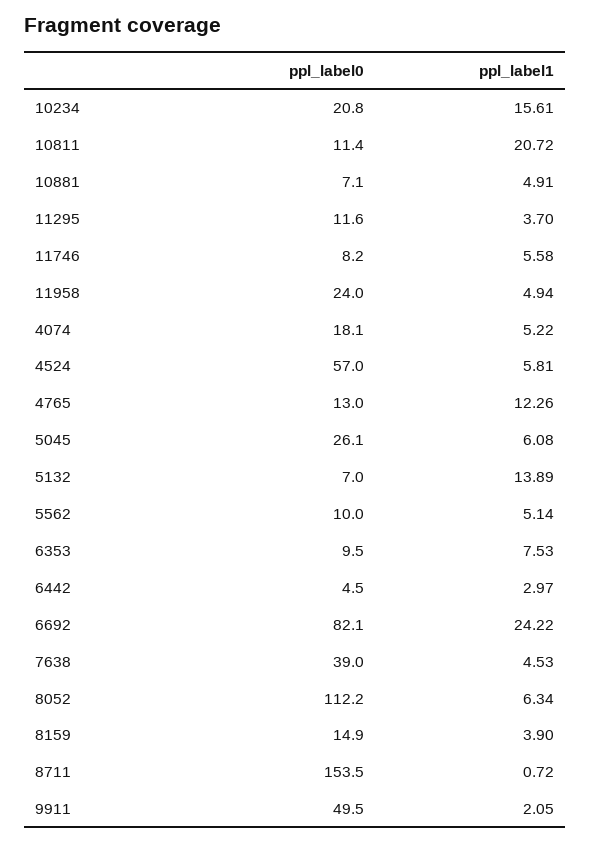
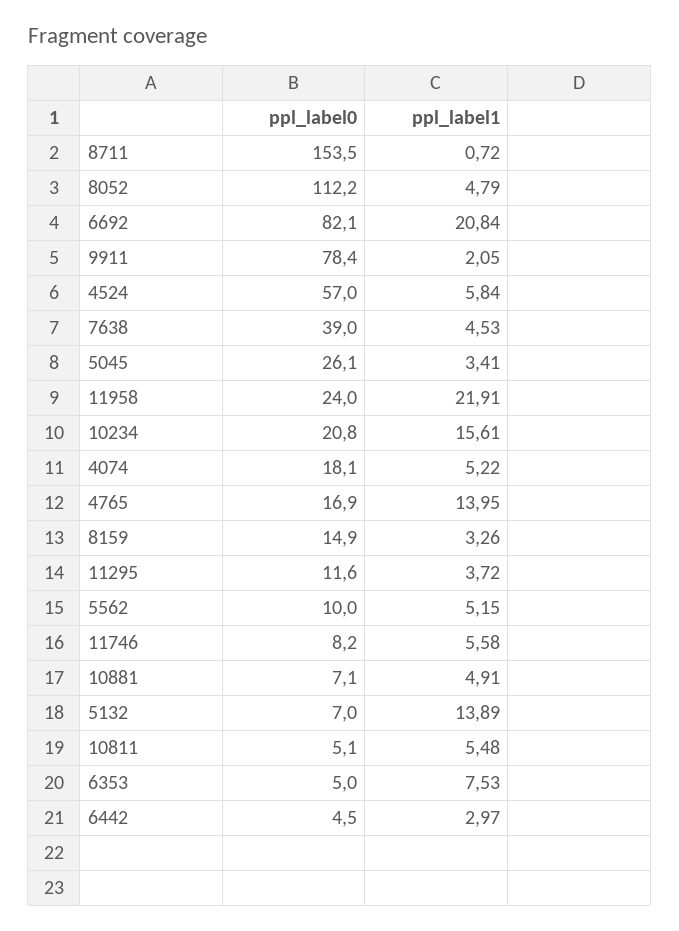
  {
    "ppl_label0": {
      "10234": 20.8,
-     "10811": 11.4,
+     "10811": 5.1,
      "10881": 7.1,
      "11295": 11.6,
      "11746": 8.2,
      "11958": 24,
      "4074": 18.1,
      "4524": 57,
-     "4765": 13,
+     "4765": 16.9,
      "5045": 26.1,
      "5132": 7,
      "5562": 10,
-     "6353": 9.5,
+     "6353": 5,
      "6442": 4.5,
      "6692": 82.1,
      "7638": 39,
      "8052": 112.2,
      "8159": 14.9,
      "8711": 153.5,
-     "9911": 49.5
+     "9911": 78.4
    },
    "ppl_label1": {
      "10234": 15.61,
-     "10811": 20.72,
+     "10811": 5.48,
      "10881": 4.91,
-     "11295": 3.7,
+     "11295": 3.72,
      "11746": 5.58,
-     "11958": 4.94,
+     "11958": 21.91,
      "4074": 5.22,
-     "4524": 5.81,
+     "4524": 5.84,
-     "4765": 12.26,
+     "4765": 13.95,
-     "5045": 6.08,
+     "5045": 3.41,
      "5132": 13.89,
-     "5562": 5.14,
+     "5562": 5.15,
      "6353": 7.53,
      "6442": 2.97,
-     "6692": 24.22,
+     "6692": 20.84,
      "7638": 4.53,
-     "8052": 6.34,
+     "8052": 4.79,
-     "8159": 3.9,
+     "8159": 3.26,
      "8711": 0.72,
      "9911": 2.05
    }
  }

